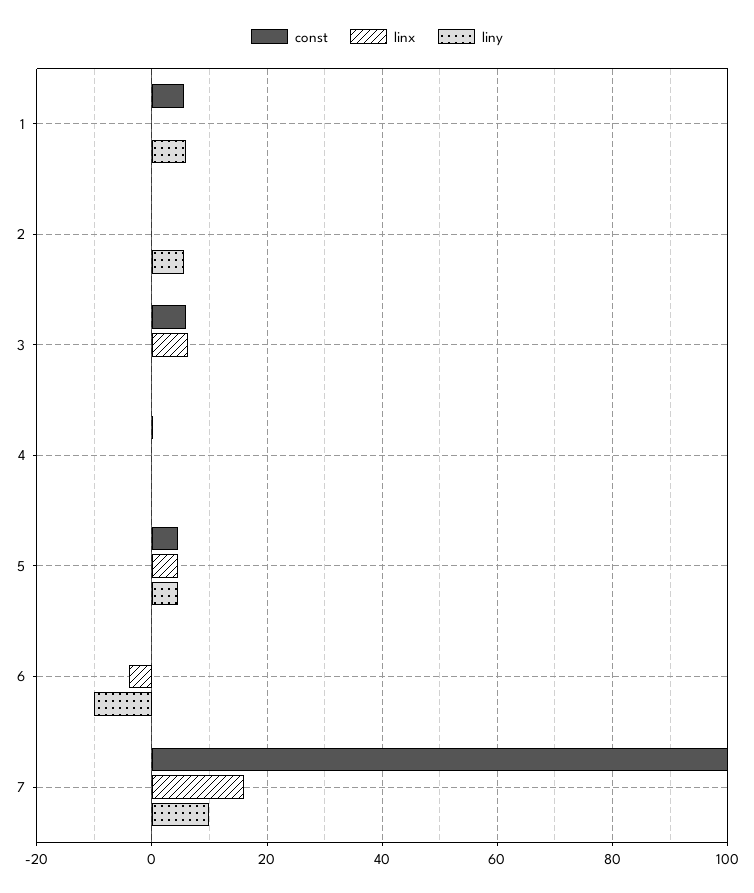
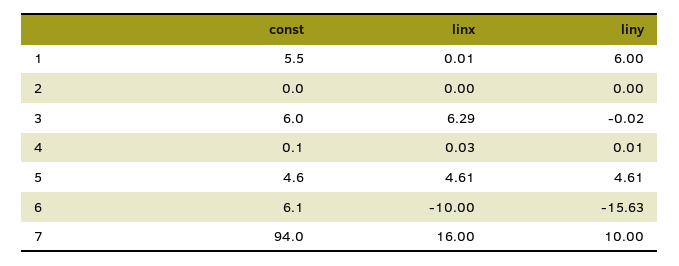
  {
    "const": {
      "1": 5.5,
      "2": 0,
      "3": 6,
      "4": 0.1,
      "5": 4.6,
-     "6": 0,
+     "6": 6.1,
-     "7": 100
+     "7": 94
    },
    "linx": {
      "1": 0.01,
      "2": 0,
      "3": 6.29,
      "4": 0.03,
      "5": 4.61,
-     "6": -4,
+     "6": -10,
      "7": 16
    },
    "liny": {
      "1": 6,
-     "2": 6,
+     "2": 0,
      "3": -0.02,
      "4": 0.01,
      "5": 4.61,
-     "6": -10,
+     "6": -15.63,
      "7": 10
    }
  }

